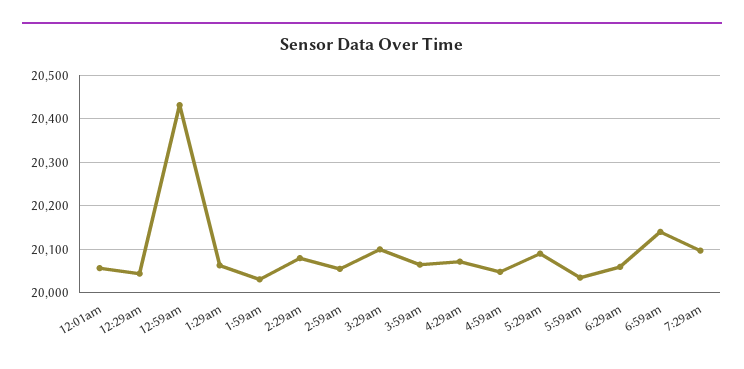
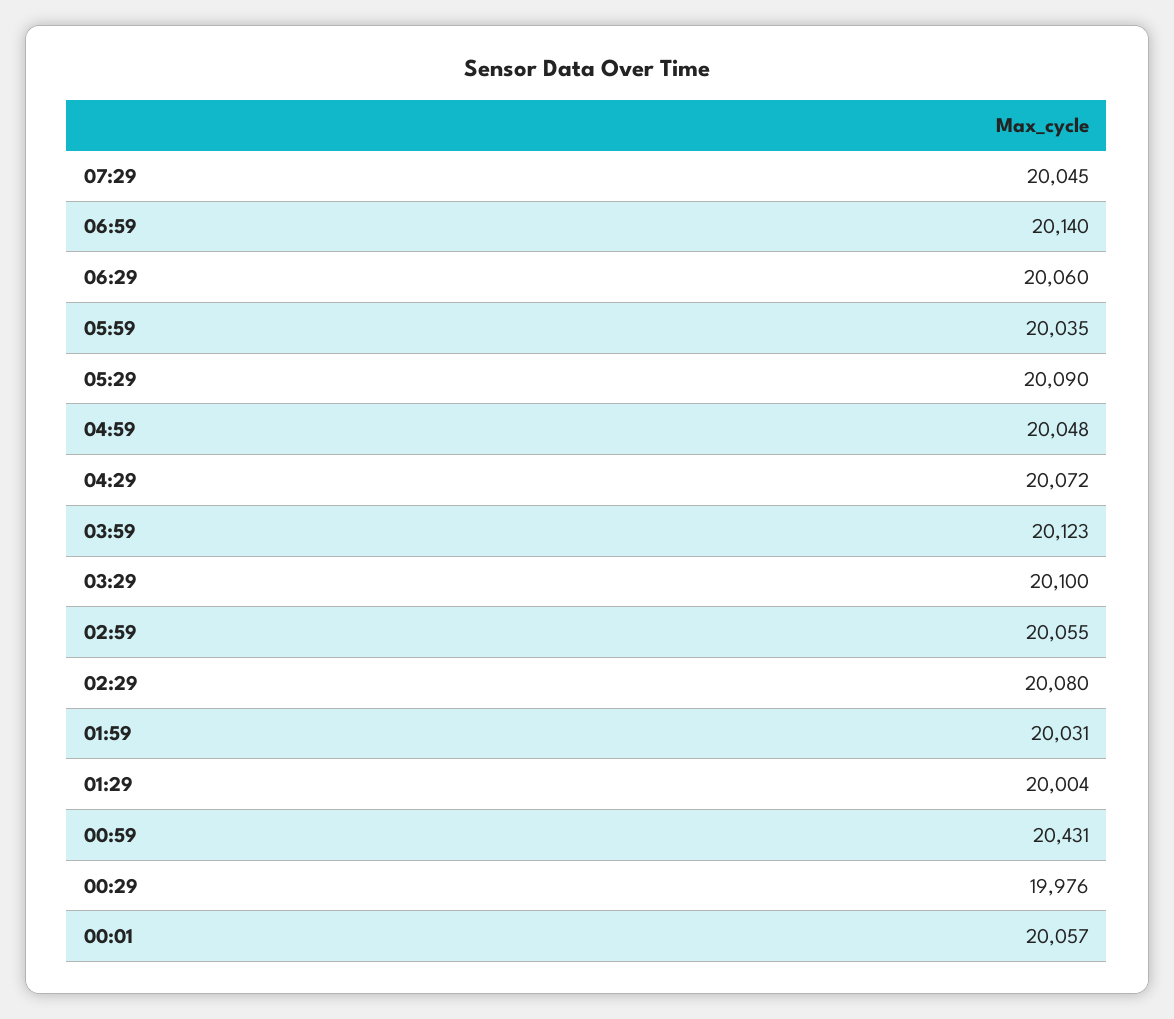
  {
    "12:01am": 20057,
-   "12:29am": 20040,
+   "12:29am": 19976,
    "12:59am": 20431,
-   "1:29am": 20060,
+   "1:29am": 20004,
    "1:59am": 20031,
    "2:29am": 20080,
    "2:59am": 20055,
    "3:29am": 20100,
-   "3:59am": 20060,
+   "3:59am": 20123,
    "4:29am": 20072,
    "4:59am": 20048,
    "5:29am": 20090,
    "5:59am": 20035,
    "6:29am": 20060,
    "6:59am": 20140,
-   "7:29am": 20100
+   "7:29am": 20045
  }

